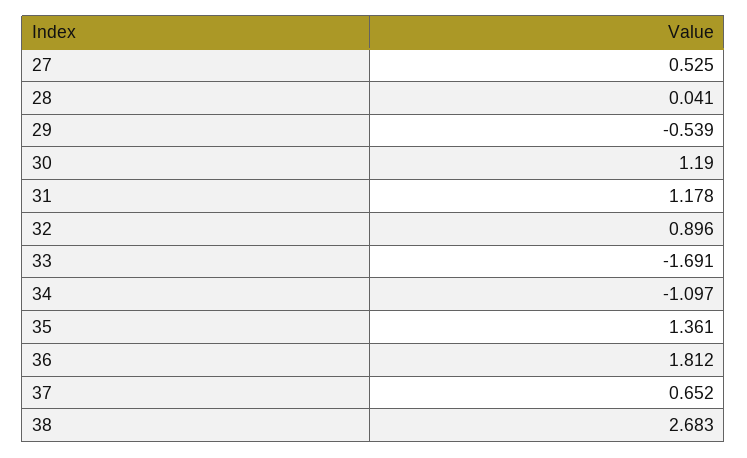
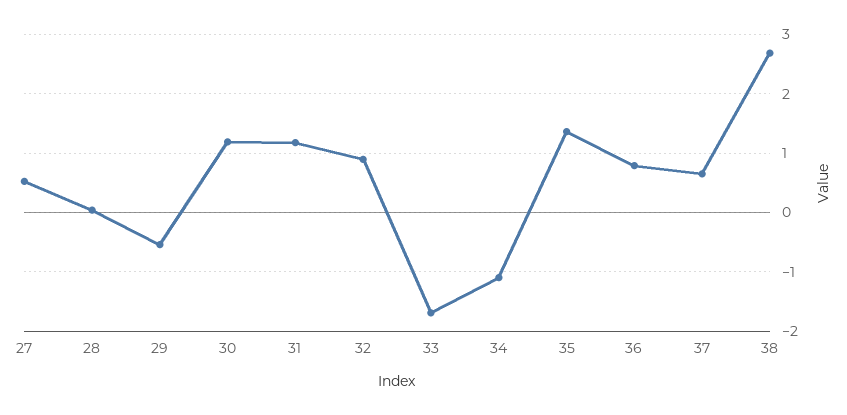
  {
    "27": 0.525,
    "28": 0.041,
    "29": -0.539,
    "30": 1.19,
    "31": 1.178,
    "32": 0.896,
    "33": -1.691,
    "34": -1.097,
    "35": 1.361,
-   "36": 1.812,
+   "36": 0.8,
    "37": 0.652,
    "38": 2.683
  }

